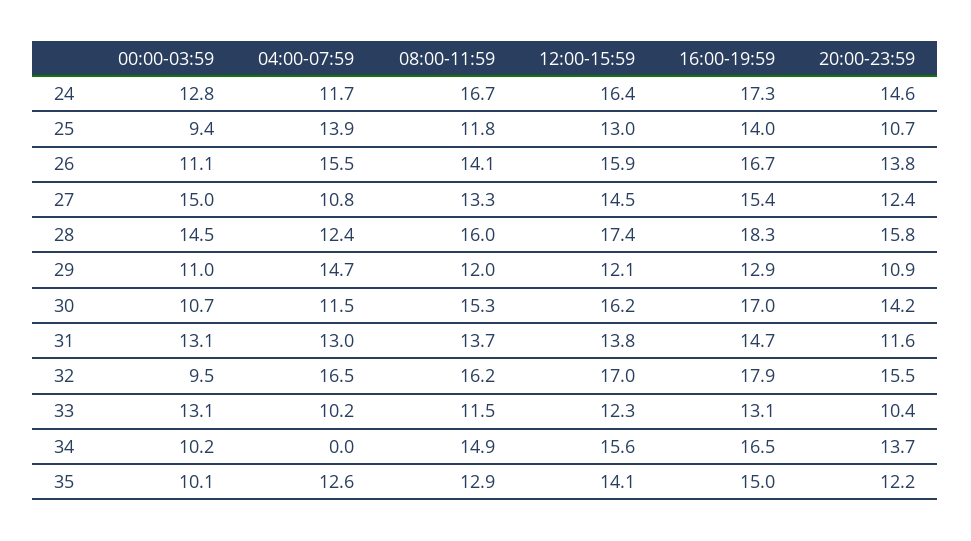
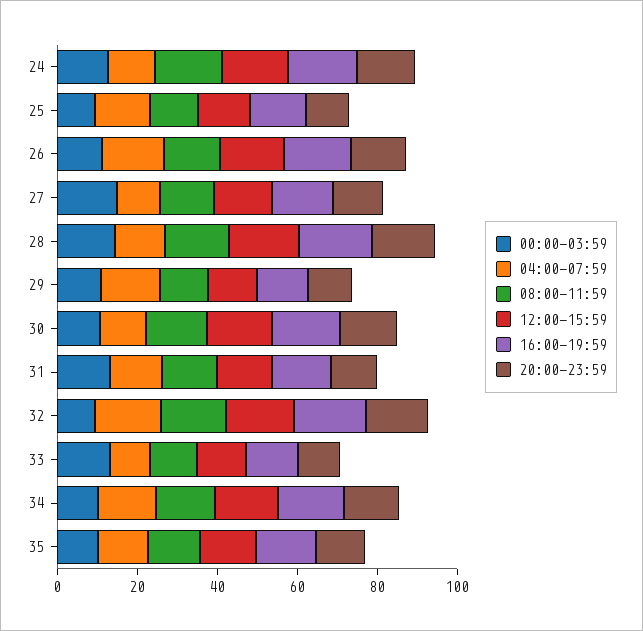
  {
    "00:00-03:59": {
      "24": 12.8,
      "25": 9.4,
      "26": 11.1,
      "27": 15,
      "28": 14.5,
      "29": 11,
      "30": 10.7,
      "31": 13.1,
      "32": 9.5,
      "33": 13.1,
      "34": 10.2,
      "35": 10.1
    },
    "04:00-07:59": {
      "24": 11.7,
      "25": 13.9,
      "26": 15.5,
      "27": 10.8,
      "28": 12.4,
      "29": 14.7,
      "30": 11.5,
      "31": 13,
      "32": 16.5,
      "33": 10.2,
-     "34": 0,
+     "34": 15,
      "35": 12.6
    },
    "08:00-11:59": {
      "24": 16.7,
      "25": 11.8,
      "26": 14.1,
      "27": 13.3,
      "28": 16,
      "29": 12,
      "30": 15.3,
      "31": 13.7,
      "32": 16.2,
      "33": 11.5,
      "34": 14.9,
      "35": 12.9
    },
    "12:00-15:59": {
      "24": 16.4,
      "25": 13,
      "26": 15.9,
      "27": 14.5,
      "28": 17.4,
      "29": 12.1,
      "30": 16.2,
      "31": 13.8,
      "32": 17,
      "33": 12.3,
      "34": 15.6,
      "35": 14.1
    },
    "16:00-19:59": {
      "24": 17.3,
      "25": 14,
      "26": 16.7,
      "27": 15.4,
      "28": 18.3,
      "29": 12.9,
      "30": 17,
      "31": 14.7,
      "32": 17.9,
      "33": 13.1,
      "34": 16.5,
      "35": 15
    },
    "20:00-23:59": {
      "24": 14.6,
      "25": 10.7,
      "26": 13.8,
      "27": 12.4,
      "28": 15.8,
      "29": 10.9,
      "30": 14.2,
      "31": 11.6,
      "32": 15.5,
      "33": 10.4,
      "34": 13.7,
      "35": 12.2
    }
  }

